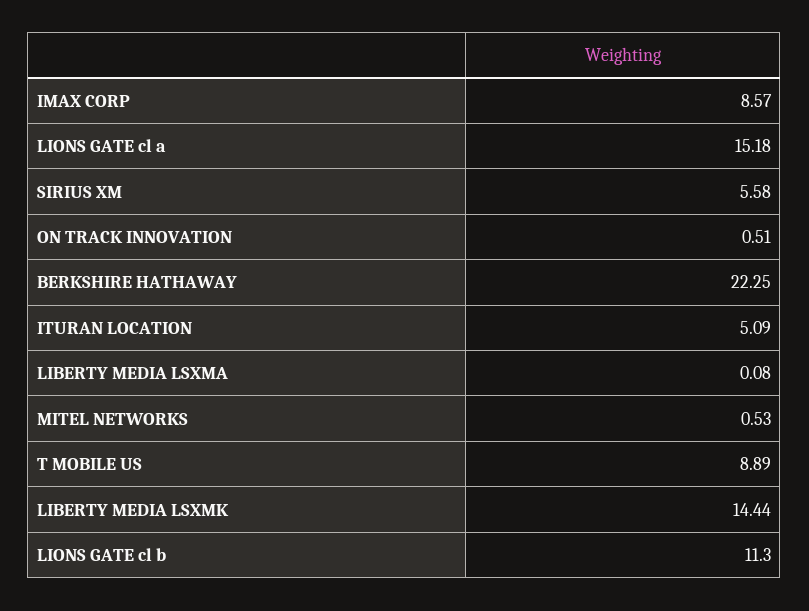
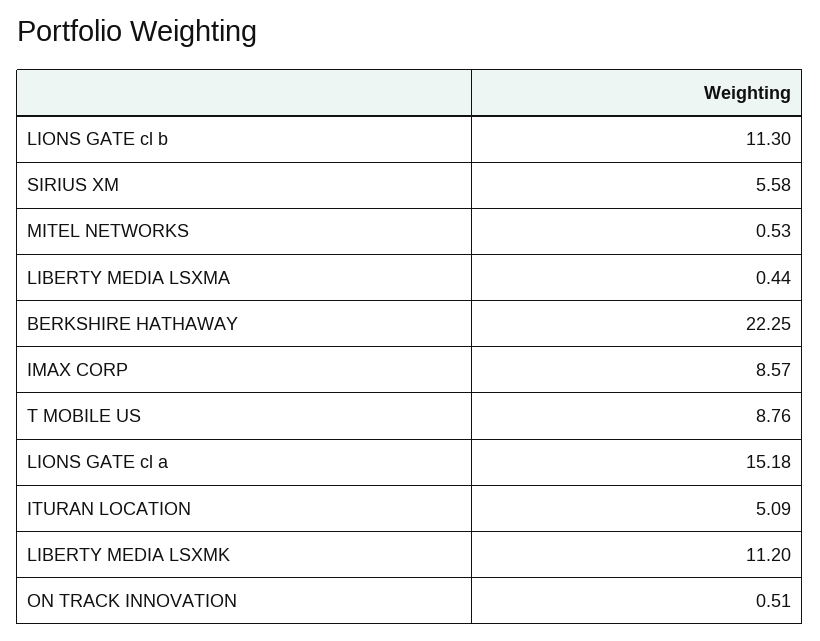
  {
    "IMAX CORP": 8.57,
    "LIONS GATE cl a": 15.18,
    "SIRIUS XM": 5.58,
    "ON TRACK INNOVATION": 0.51,
    "BERKSHIRE HATHAWAY": 22.25,
    "ITURAN LOCATION": 5.09,
-   "LIBERTY MEDIA LSXMA": 0.08,
+   "LIBERTY MEDIA LSXMA": 0.44,
    "MITEL NETWORKS": 0.53,
-   "T MOBILE US": 8.89,
+   "T MOBILE US": 8.76,
-   "LIBERTY MEDIA LSXMK": 14.44,
+   "LIBERTY MEDIA LSXMK": 11.2,
    "LIONS GATE cl b": 11.3
  }

